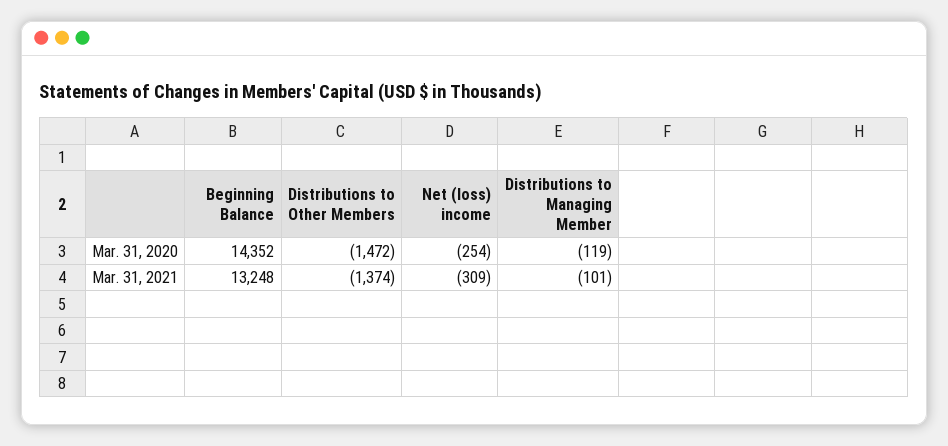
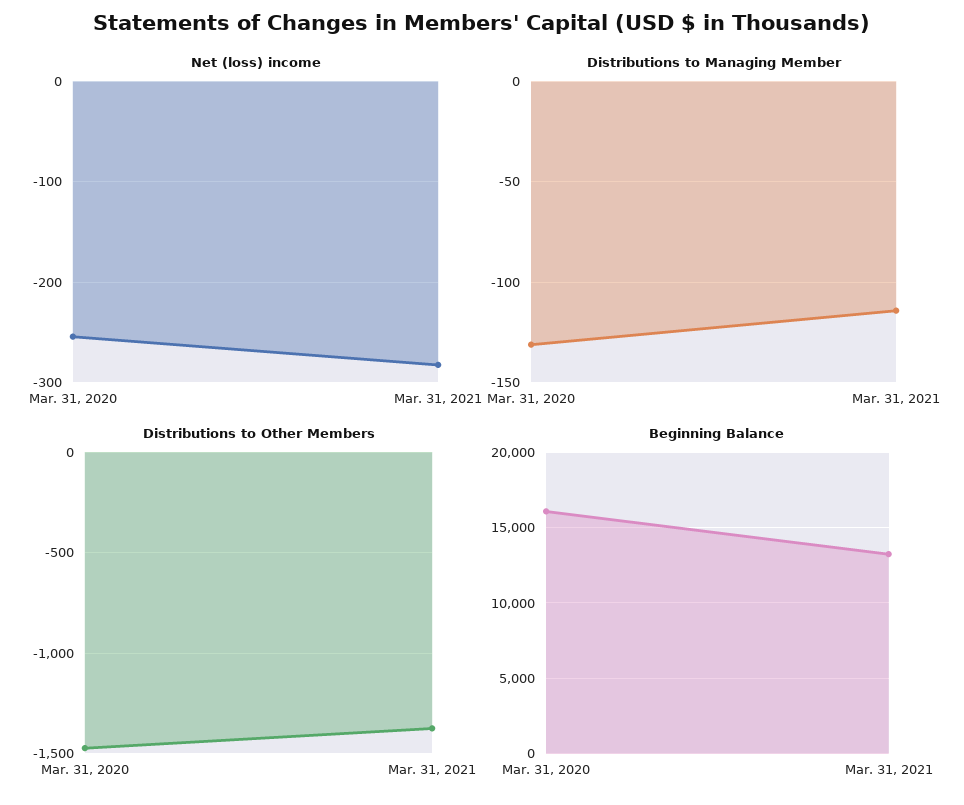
  {
    "Beginning Balance": {
-     "Mar. 31, 2020": 14352,
+     "Mar. 31, 2020": 16000,
      "Mar. 31, 2021": 13248
    },
    "Distributions to Other Members": {
      "Mar. 31, 2020": -1472,
      "Mar. 31, 2021": -1374
    },
    "Net (loss) income": {
      "Mar. 31, 2020": -254,
-     "Mar. 31, 2021": -309
+     "Mar. 31, 2021": -280
    },
    "Distributions to Managing Member": {
-     "Mar. 31, 2020": -119,
+     "Mar. 31, 2020": -130,
-     "Mar. 31, 2021": -101
+     "Mar. 31, 2021": -115
    }
  }

